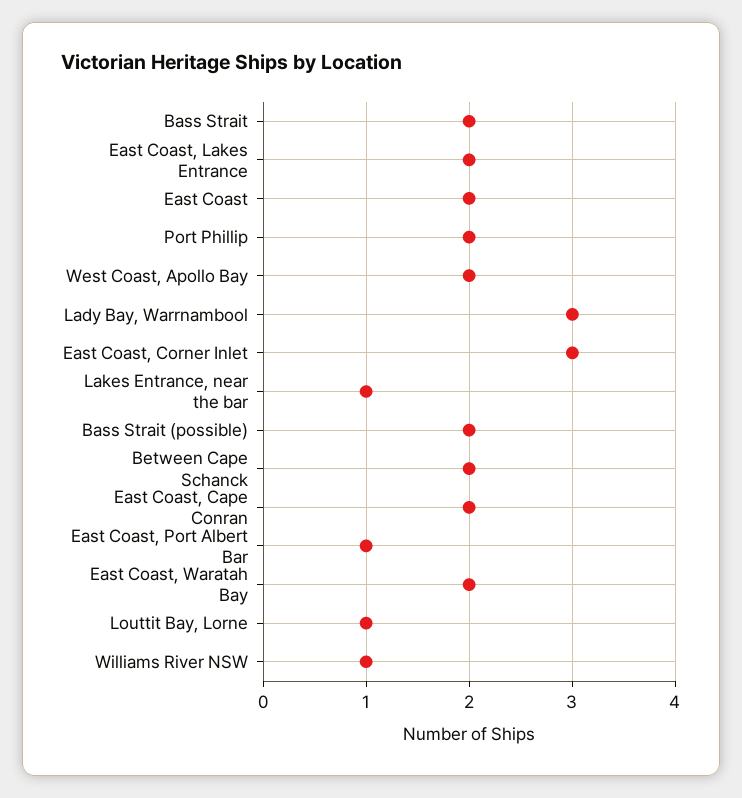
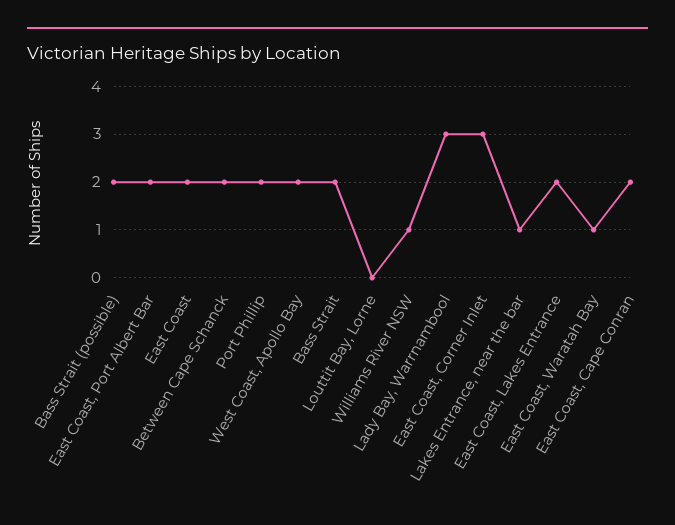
  {
    "Bass Strait": 2,
    "East Coast, Lakes Entrance": 2,
    "East Coast": 2,
    "Port Phillip": 2,
    "West Coast, Apollo Bay": 2,
    "Lady Bay, Warrnambool": 3,
    "East Coast, Corner Inlet": 3,
    "Lakes Entrance, near the bar": 1,
    "Bass Strait (possible)": 2,
    "Between Cape Schanck": 2,
    "East Coast, Cape Conran": 2,
-   "East Coast, Port Albert Bar": 1,
+   "East Coast, Port Albert Bar": 2,
-   "East Coast, Waratah Bay": 2,
+   "East Coast, Waratah Bay": 1,
-   "Louttit Bay, Lorne": 1,
+   "Louttit Bay, Lorne": 0,
    "Williams River NSW": 1
  }

